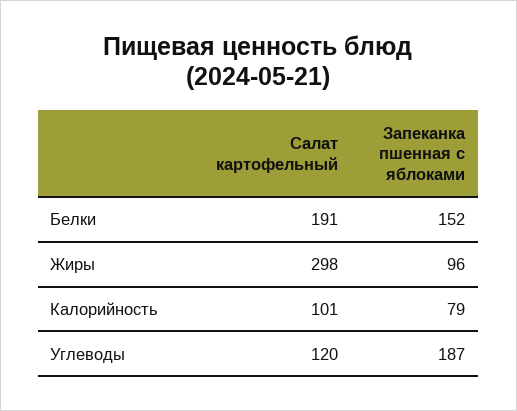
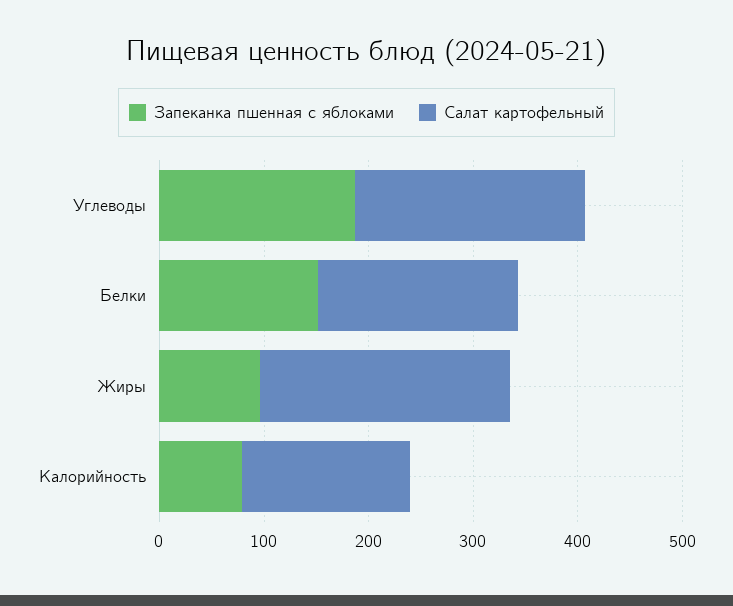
  {
    "Салат картофельный": {
      "Белки": 191,
-     "Жиры": 298,
+     "Жиры": 240,
-     "Калорийность": 101,
+     "Калорийность": 160,
-     "Углеводы": 120
+     "Углеводы": 220
    },
    "Запеканка пшенная с яблоками": {
      "Белки": 152,
      "Жиры": 96,
      "Калорийность": 79,
      "Углеводы": 187
    }
  }

